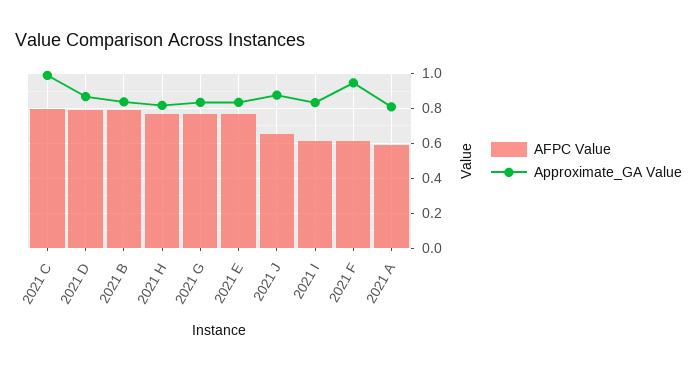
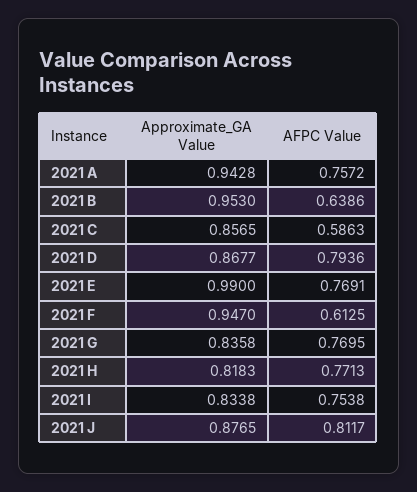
  {
    "AFPC Value": {
-     "2021 C": 0.8,
+     "2021 C": 0.5863,
      "2021 D": 0.7936,
-     "2021 B": 0.8,
+     "2021 B": 0.6386,
      "2021 H": 0.7713,
      "2021 G": 0.7695,
      "2021 E": 0.7691,
-     "2021 J": 0.65,
+     "2021 J": 0.8117,
-     "2021 I": 0.6,
+     "2021 I": 0.7538,
      "2021 F": 0.6125,
-     "2021 A": 0.6
+     "2021 A": 0.7572
    },
    "Approximate_GA Value": {
-     "2021 C": 1,
+     "2021 C": 0.8565,
      "2021 D": 0.8677,
-     "2021 B": 0.85,
+     "2021 B": 0.953,
      "2021 H": 0.8183,
      "2021 G": 0.8358,
-     "2021 E": 0.85,
+     "2021 E": 0.99,
      "2021 J": 0.8765,
      "2021 I": 0.8338,
      "2021 F": 0.947,
-     "2021 A": 0.8
+     "2021 A": 0.9428
    }
  }

